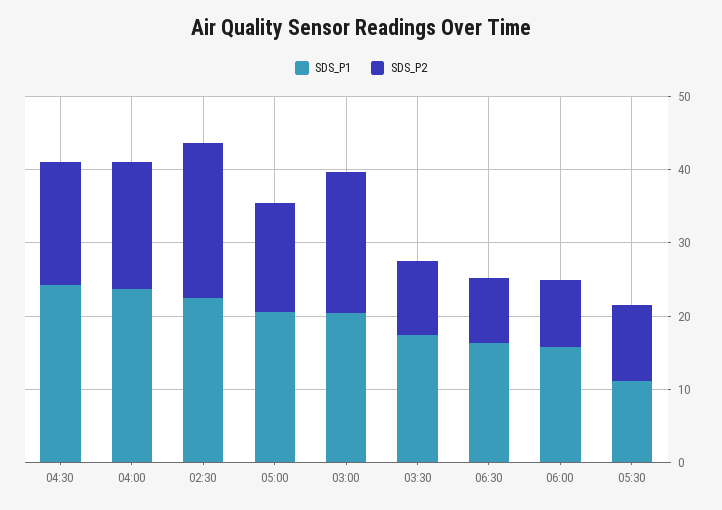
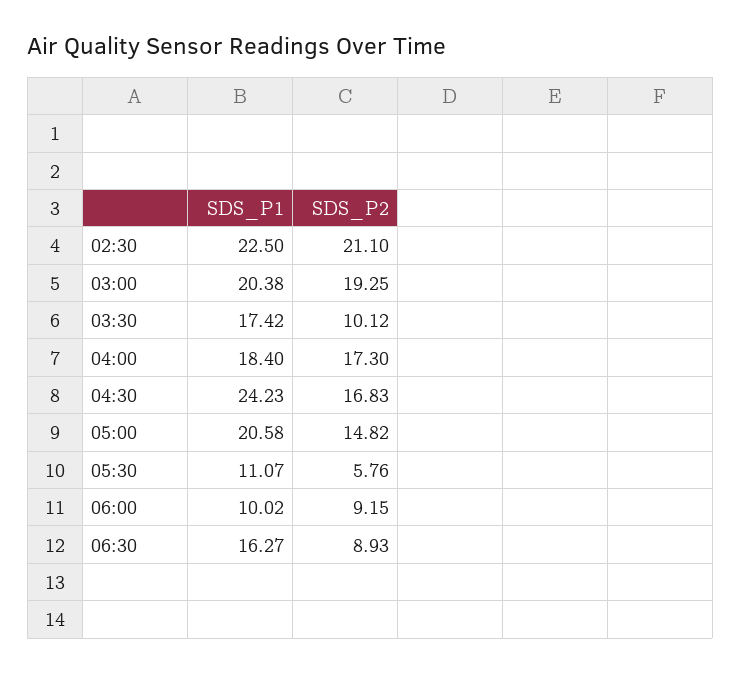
  {
    "SDS_P1": {
      "04:30": 24.23,
-     "04:00": 24,
+     "04:00": 18.4,
      "02:30": 22.5,
      "05:00": 20.58,
      "03:00": 20.38,
      "03:30": 17.42,
      "06:30": 16.27,
-     "06:00": 16,
+     "06:00": 10.02,
      "05:30": 11.07
    },
    "SDS_P2": {
      "04:30": 16.83,
      "04:00": 17.3,
      "02:30": 21.1,
      "05:00": 14.82,
      "03:00": 19.25,
      "03:30": 10.12,
      "06:30": 8.93,
      "06:00": 9.15,
-     "05:30": 10
+     "05:30": 5.76
    }
  }

